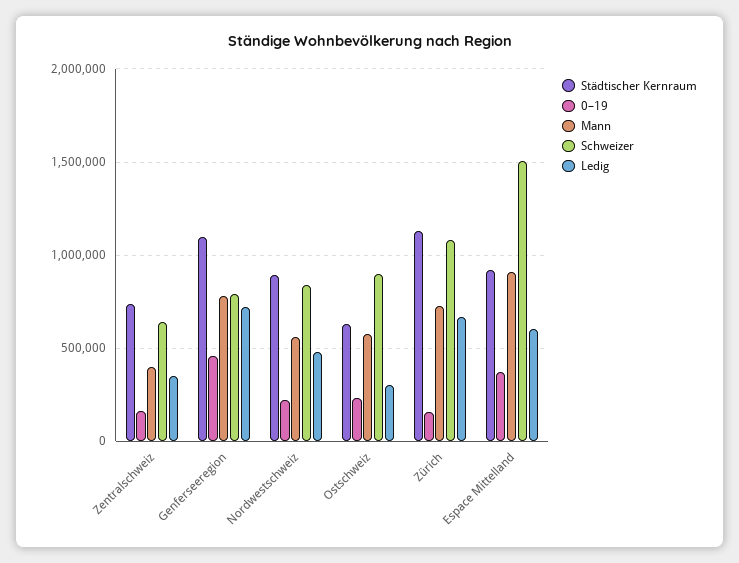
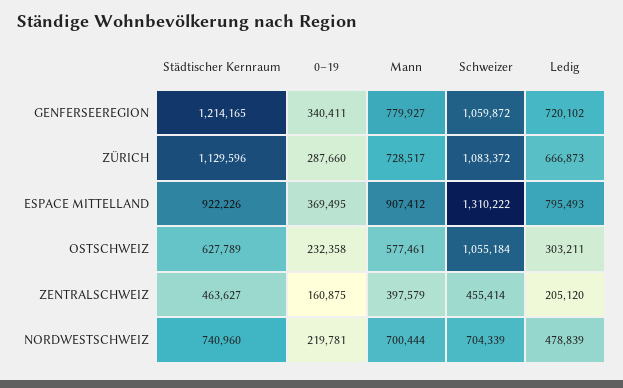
  {
    "Städtischer Kernraum": {
-     "Zentralschweiz": 750000,
+     "Zentralschweiz": 463627,
-     "Genferseeregion": 1100000,
+     "Genferseeregion": 1214165,
-     "Nordwestschweiz": 900000,
+     "Nordwestschweiz": 740960,
      "Ostschweiz": 627789,
      "Zürich": 1129596,
      "Espace Mittelland": 922226
    },
    "0–19": {
      "Zentralschweiz": 160875,
-     "Genferseeregion": 450000,
+     "Genferseeregion": 340411,
      "Nordwestschweiz": 219781,
      "Ostschweiz": 232358,
-     "Zürich": 150000,
+     "Zürich": 287660,
      "Espace Mittelland": 369495
    },
    "Mann": {
      "Zentralschweiz": 397579,
      "Genferseeregion": 779927,
-     "Nordwestschweiz": 550000,
+     "Nordwestschweiz": 700444,
      "Ostschweiz": 577461,
      "Zürich": 728517,
      "Espace Mittelland": 907412
    },
    "Schweizer": {
-     "Zentralschweiz": 650000,
+     "Zentralschweiz": 455414,
-     "Genferseeregion": 800000,
+     "Genferseeregion": 1059872,
-     "Nordwestschweiz": 850000,
+     "Nordwestschweiz": 704339,
-     "Ostschweiz": 900000,
+     "Ostschweiz": 1055184,
      "Zürich": 1083372,
-     "Espace Mittelland": 1500000
+     "Espace Mittelland": 1310222
    },
    "Ledig": {
-     "Zentralschweiz": 350000,
+     "Zentralschweiz": 205120,
      "Genferseeregion": 720102,
      "Nordwestschweiz": 478839,
      "Ostschweiz": 303211,
      "Zürich": 666873,
-     "Espace Mittelland": 600000
+     "Espace Mittelland": 795493
    }
  }

